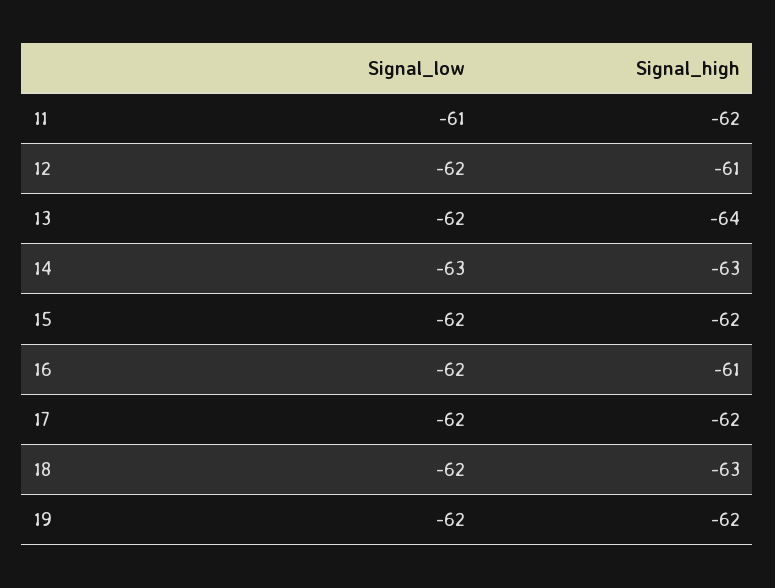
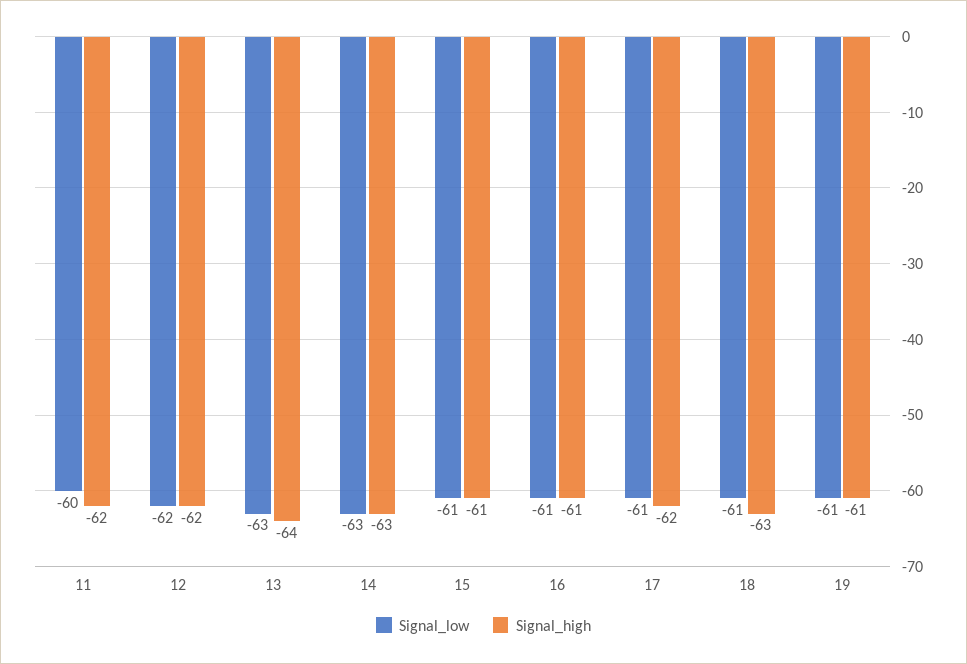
  {
    "Signal_low": {
-     "11": -61,
+     "11": -60,
      "12": -62,
-     "13": -62,
+     "13": -63,
      "14": -63,
-     "15": -62,
+     "15": -61,
-     "16": -62,
+     "16": -61,
-     "17": -62,
+     "17": -61,
-     "18": -62,
+     "18": -61,
-     "19": -62
+     "19": -61
    },
    "Signal_high": {
      "11": -62,
-     "12": -61,
+     "12": -62,
      "13": -64,
      "14": -63,
-     "15": -62,
+     "15": -61,
      "16": -61,
      "17": -62,
      "18": -63,
-     "19": -62
+     "19": -61
    }
  }

